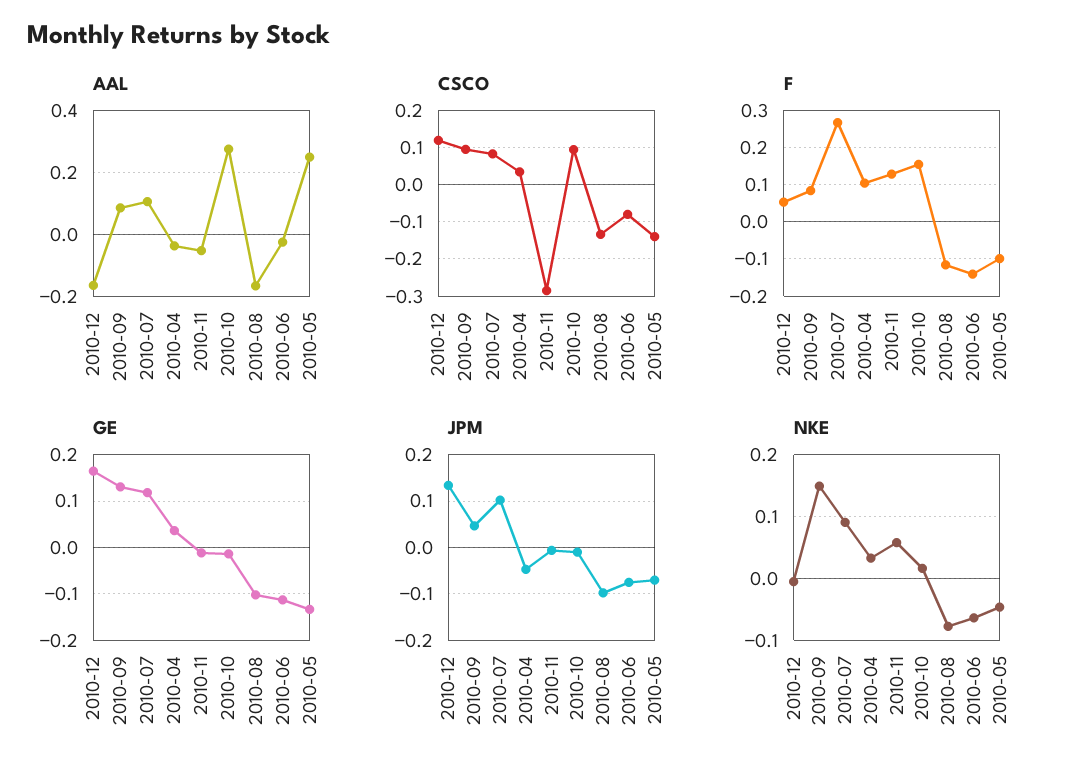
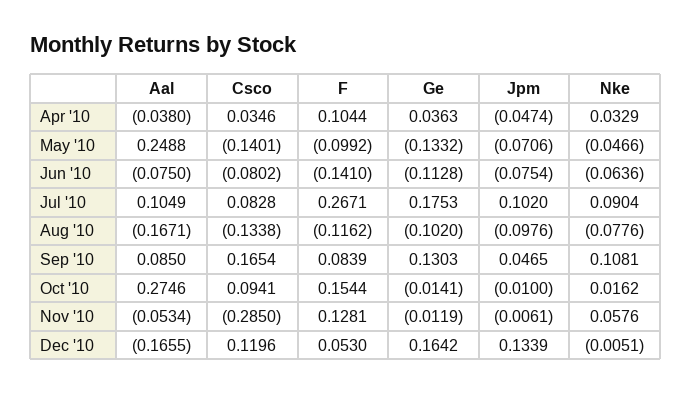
  {
    "AAL": {
      "2010-12": -0.1655,
      "2010-09": 0.085,
      "2010-07": 0.1049,
      "2010-04": -0.038,
      "2010-11": -0.0534,
      "2010-10": 0.2746,
      "2010-08": -0.1671,
-     "2010-06": -0.02,
+     "2010-06": -0.075,
      "2010-05": 0.2488
    },
    "CSCO": {
      "2010-12": 0.1196,
-     "2010-09": 0.1,
+     "2010-09": 0.1654,
      "2010-07": 0.0828,
      "2010-04": 0.0346,
      "2010-11": -0.285,
      "2010-10": 0.0941,
      "2010-08": -0.1338,
      "2010-06": -0.0802,
      "2010-05": -0.1401
    },
    "F": {
      "2010-12": 0.053,
      "2010-09": 0.0839,
      "2010-07": 0.2671,
      "2010-04": 0.1044,
      "2010-11": 0.1281,
      "2010-10": 0.1544,
      "2010-08": -0.1162,
      "2010-06": -0.141,
      "2010-05": -0.0992
    },
    "GE": {
      "2010-12": 0.1642,
      "2010-09": 0.1303,
-     "2010-07": 0.12,
+     "2010-07": 0.1753,
      "2010-04": 0.0363,
      "2010-11": -0.0119,
      "2010-10": -0.0141,
      "2010-08": -0.102,
      "2010-06": -0.1128,
      "2010-05": -0.1332
    },
    "JPM": {
      "2010-12": 0.1339,
      "2010-09": 0.0465,
      "2010-07": 0.102,
      "2010-04": -0.0474,
      "2010-11": -0.0061,
      "2010-10": -0.01,
      "2010-08": -0.0976,
      "2010-06": -0.0754,
      "2010-05": -0.0706
    },
    "NKE": {
      "2010-12": -0.0051,
-     "2010-09": 0.15,
+     "2010-09": 0.1081,
      "2010-07": 0.0904,
      "2010-04": 0.0329,
      "2010-11": 0.0576,
      "2010-10": 0.0162,
      "2010-08": -0.0776,
      "2010-06": -0.0636,
      "2010-05": -0.0466
    }
  }

